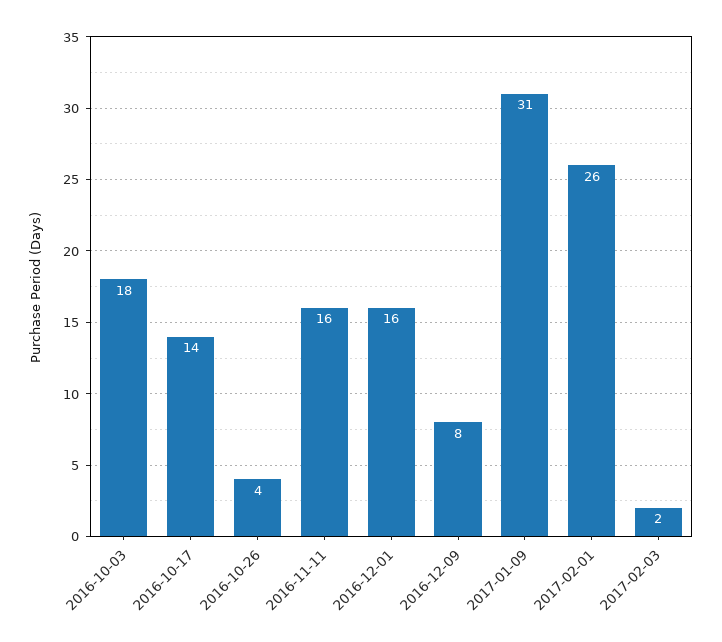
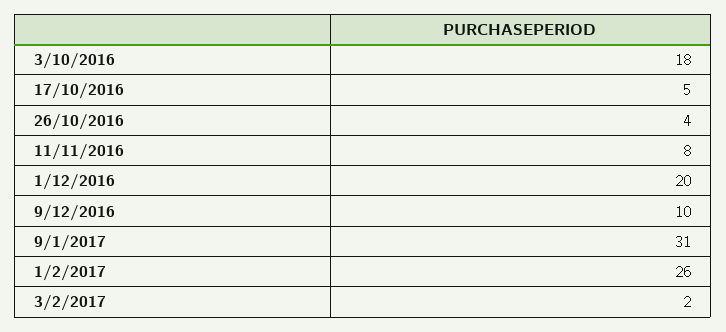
  {
    "2016-10-03": 18,
-   "2016-10-17": 14,
+   "2016-10-17": 5,
    "2016-10-26": 4,
-   "2016-11-11": 16,
+   "2016-11-11": 8,
-   "2016-12-01": 16,
+   "2016-12-01": 20,
-   "2016-12-09": 8,
+   "2016-12-09": 10,
    "2017-01-09": 31,
    "2017-02-01": 26,
    "2017-02-03": 2
  }

